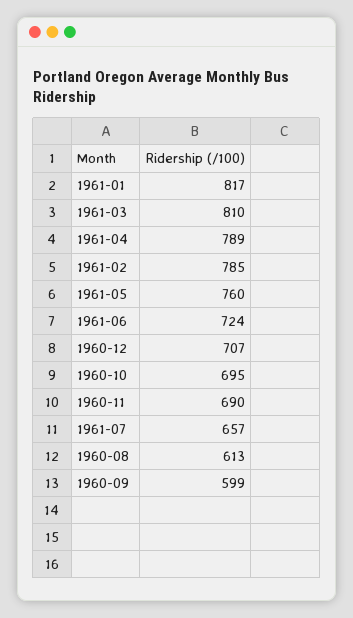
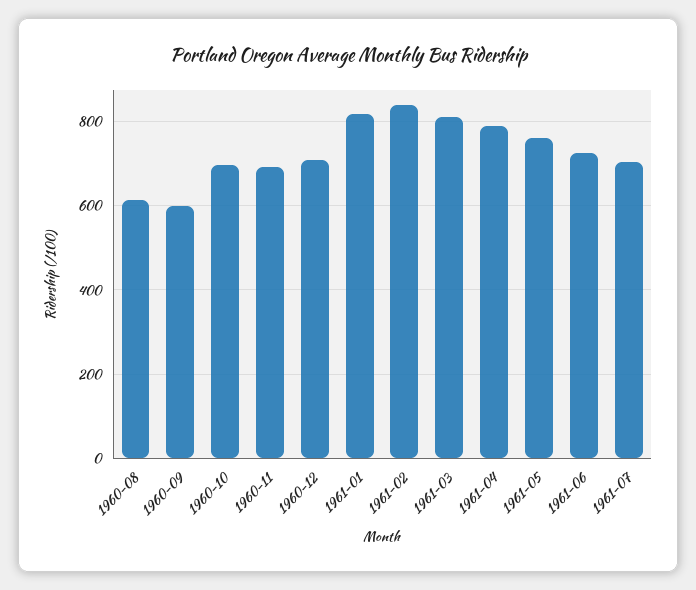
  {
    "1961-01": 817,
    "1961-03": 810,
    "1961-04": 789,
-   "1961-02": 785,
+   "1961-02": 840,
    "1961-05": 760,
    "1961-06": 724,
    "1960-12": 707,
    "1960-10": 695,
    "1960-11": 690,
-   "1961-07": 657,
+   "1961-07": 700,
    "1960-08": 613,
    "1960-09": 599
  }

